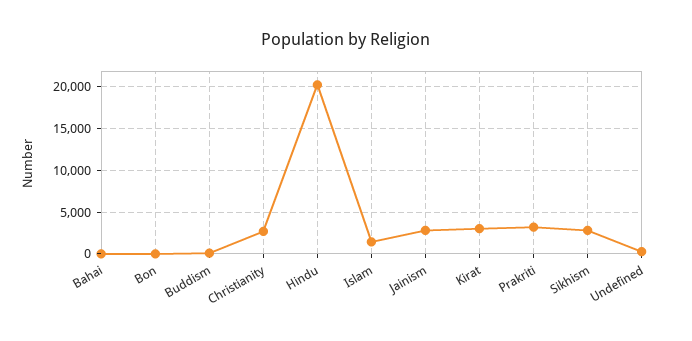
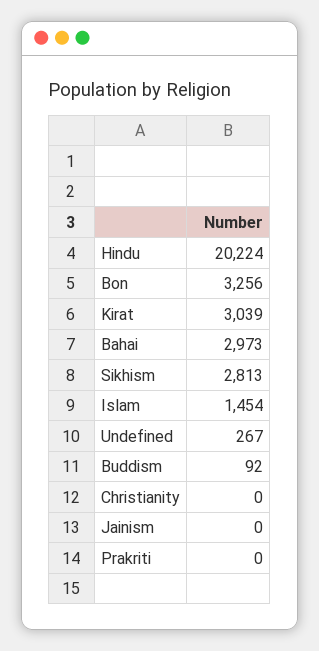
  {
-   "Bahai": 0,
+   "Bahai": 2973,
-   "Bon": 0,
+   "Bon": 3256,
    "Buddism": 92,
-   "Christianity": 3000,
+   "Christianity": 0,
    "Hindu": 20224,
    "Islam": 1454,
-   "Jainism": 3000,
+   "Jainism": 0,
    "Kirat": 3039,
-   "Prakriti": 3000,
+   "Prakriti": 0,
    "Sikhism": 2813,
    "Undefined": 267
  }

